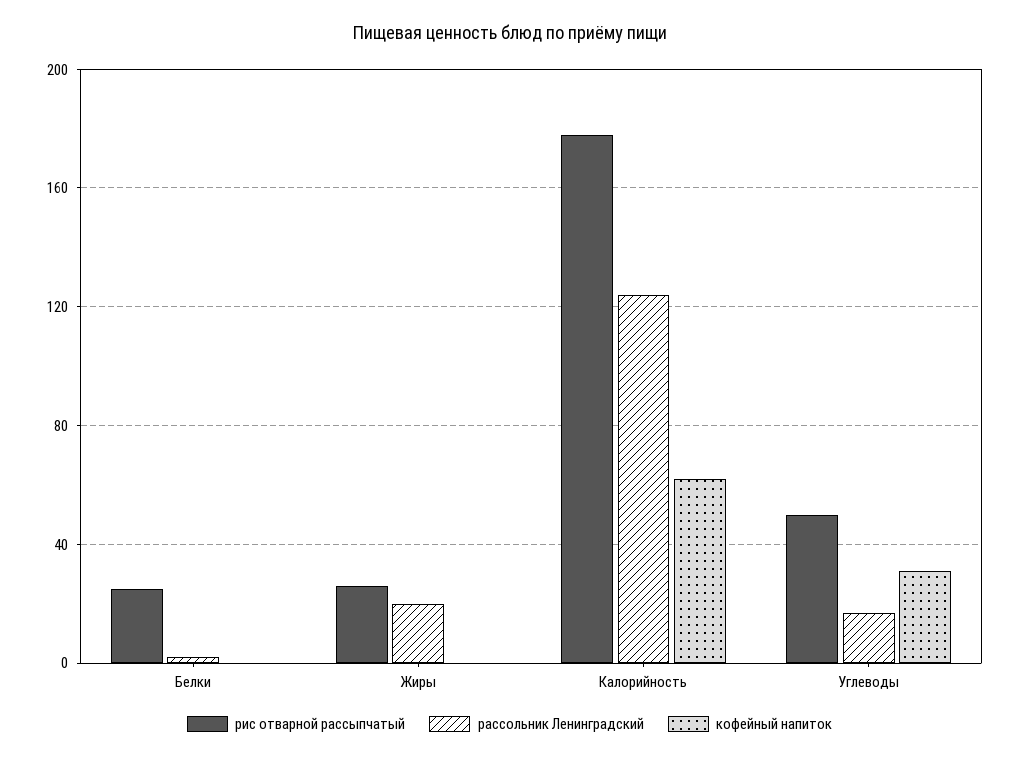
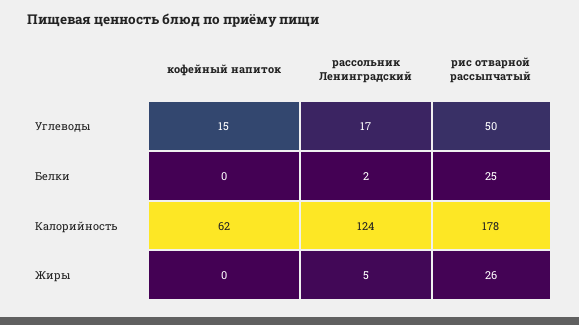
  {
    "рис отварной рассыпчатый": {
      "Белки": 25,
      "Жиры": 26,
      "Калорийность": 178,
      "Углеводы": 50
    },
    "рассольник Ленинградский": {
      "Белки": 2,
-     "Жиры": 20,
+     "Жиры": 5,
      "Калорийность": 124,
      "Углеводы": 17
    },
    "кофейный напиток": {
      "Белки": 0,
      "Жиры": 0,
      "Калорийность": 62,
-     "Углеводы": 30
+     "Углеводы": 15
    }
  }

